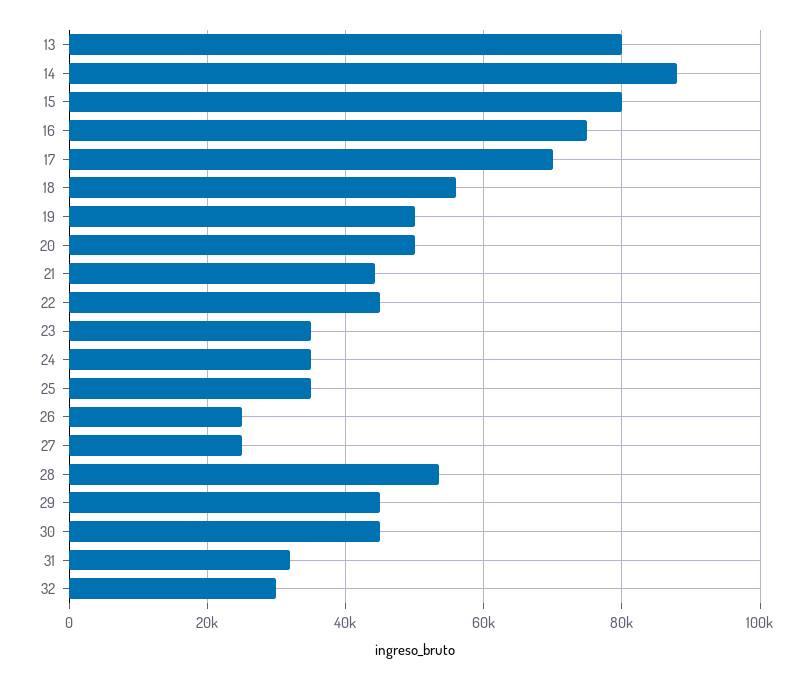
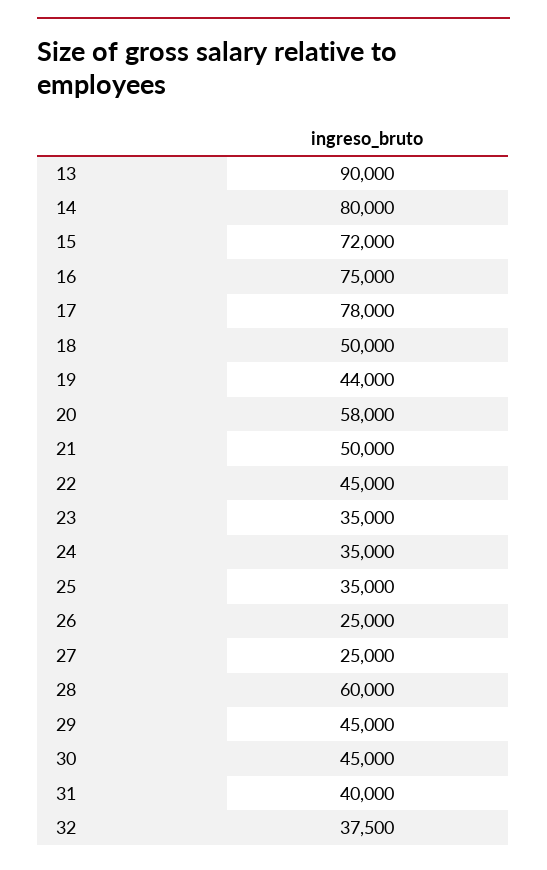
  {
-   "13": 80000,
+   "13": 90000,
-   "14": 88000,
+   "14": 80000,
-   "15": 80000,
+   "15": 72000,
    "16": 75000,
-   "17": 70000,
+   "17": 78000,
-   "18": 56000,
+   "18": 50000,
-   "19": 50000,
+   "19": 44000,
-   "20": 50000,
+   "20": 58000,
-   "21": 44000,
+   "21": 50000,
    "22": 45000,
    "23": 35000,
    "24": 35000,
    "25": 35000,
    "26": 25000,
    "27": 25000,
-   "28": 54000,
+   "28": 60000,
    "29": 45000,
    "30": 45000,
-   "31": 32000,
+   "31": 40000,
-   "32": 30000
+   "32": 37500
  }

